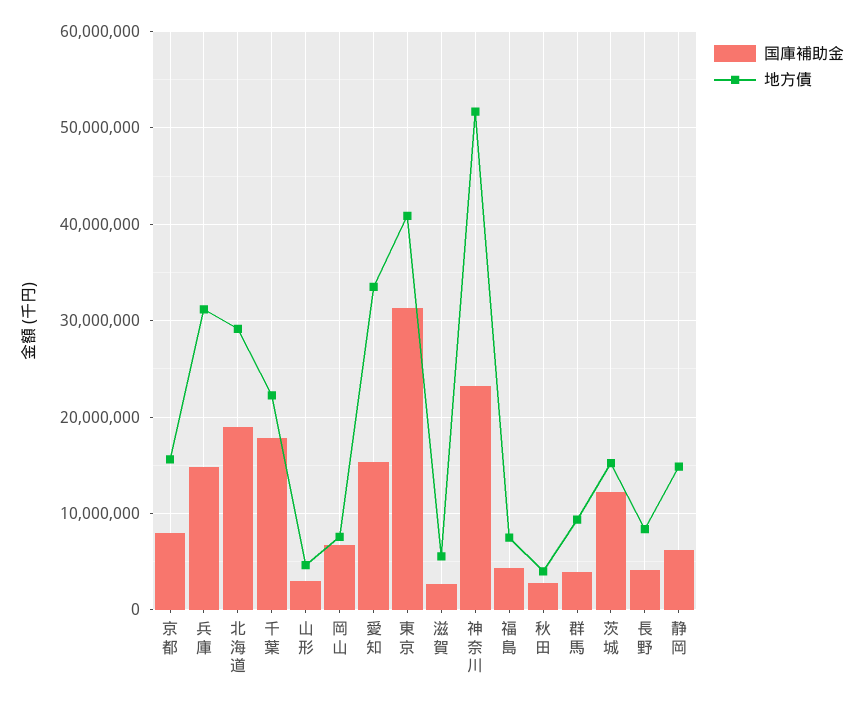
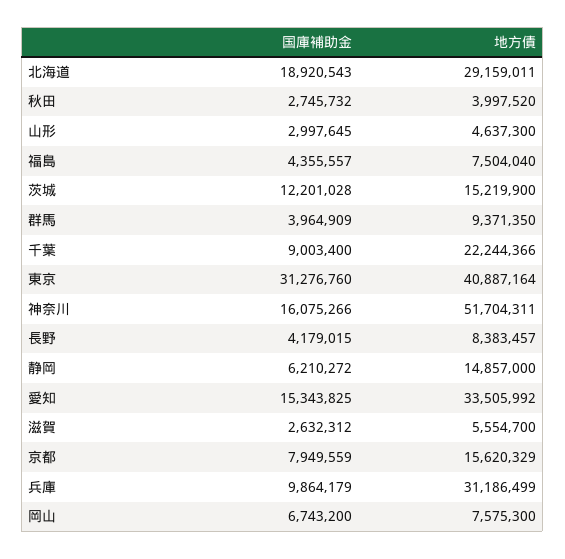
  {
    "国庫補助金": {
      "京都": 7949559,
-     "兵庫": 15000000,
+     "兵庫": 9864179,
      "北海道": 18920543,
-     "千葉": 18000000,
+     "千葉": 9003400,
      "山形": 2997645,
      "岡山": 6743200,
      "愛知": 15343825,
      "東京": 31276760,
      "滋賀": 2632312,
-     "神奈川": 23000000,
+     "神奈川": 16075266,
      "福島": 4355557,
      "秋田": 2745732,
      "群馬": 3964909,
      "茨城": 12201028,
      "長野": 4179015,
      "静岡": 6210272
    },
    "地方債": {
      "京都": 15620329,
      "兵庫": 31186499,
      "北海道": 29159011,
      "千葉": 22244366,
      "山形": 4637300,
      "岡山": 7575300,
      "愛知": 33505992,
      "東京": 40887164,
      "滋賀": 5554700,
      "神奈川": 51704311,
      "福島": 7504040,
      "秋田": 3997520,
      "群馬": 9371350,
      "茨城": 15219900,
      "長野": 8383457,
      "静岡": 14857000
    }
  }

